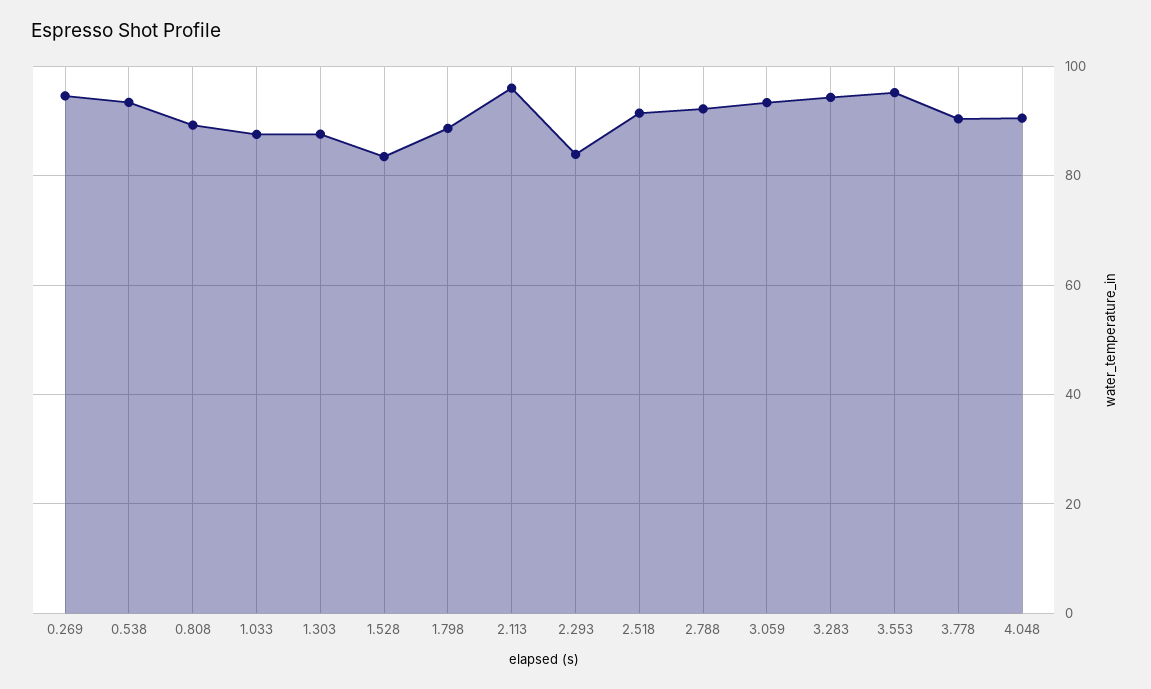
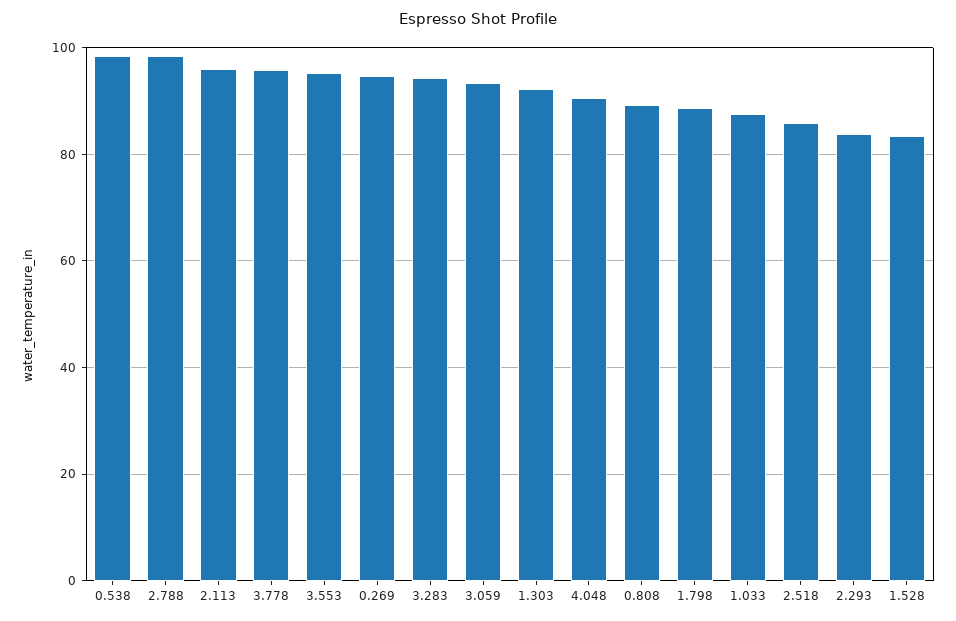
  {
    "0.269": 94,
-   "0.538": 94,
+   "0.538": 98,
    "0.808": 90,
    "1.033": 88,
-   "1.303": 88,
+   "1.303": 92,
    "1.528": 84,
    "1.798": 88,
    "2.113": 96,
    "2.293": 84,
-   "2.518": 92,
+   "2.518": 86,
-   "2.788": 92,
+   "2.788": 98,
    "3.059": 94,
    "3.283": 94,
    "3.553": 96,
-   "3.778": 90,
+   "3.778": 96,
    "4.048": 90
  }

